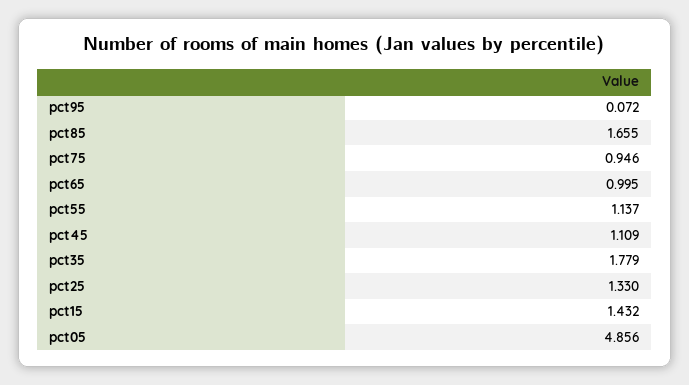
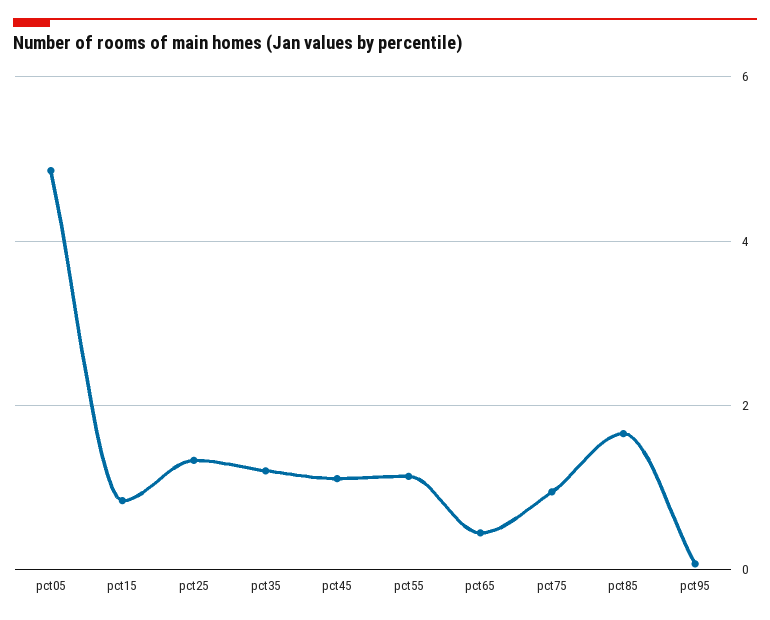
  {
    "pct95": 0.072,
    "pct85": 1.655,
    "pct75": 0.946,
-   "pct65": 0.995,
+   "pct65": 0.4,
    "pct55": 1.137,
    "pct45": 1.109,
-   "pct35": 1.779,
+   "pct35": 1.2,
    "pct25": 1.33,
-   "pct15": 1.432,
+   "pct15": 0.8,
    "pct05": 4.856
  }

